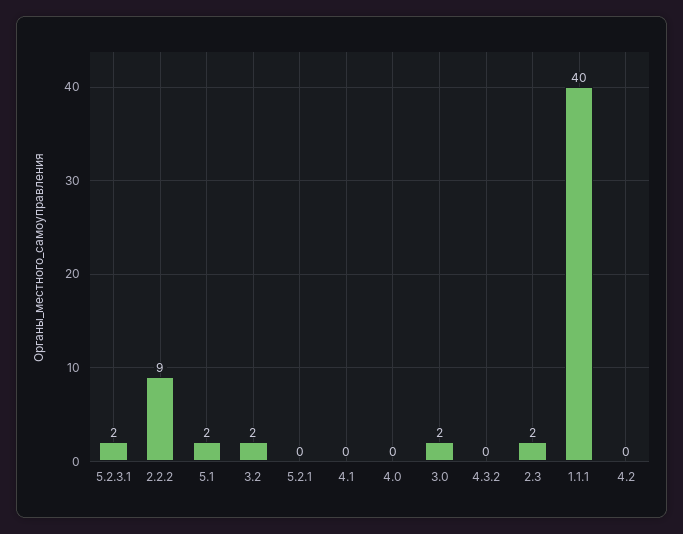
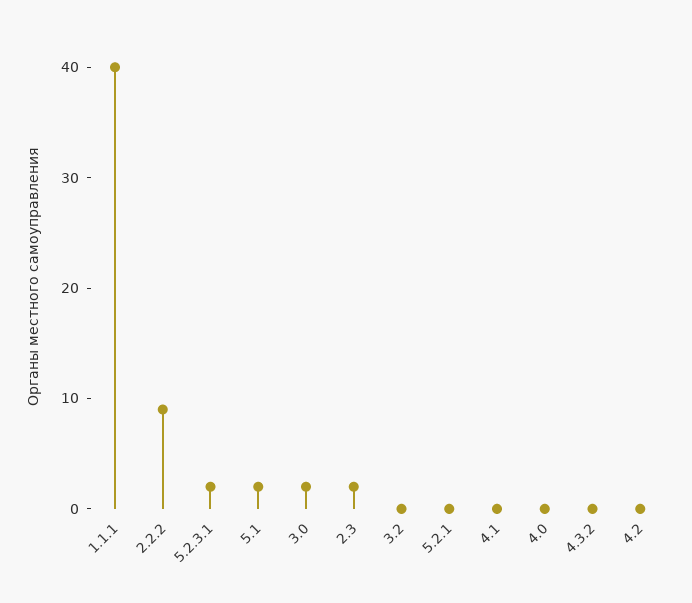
  {
    "5.2.3.1": 2,
    "2.2.2": 9,
    "5.1": 2,
-   "3.2": 2,
+   "3.2": 0,
    "5.2.1": 0,
    "4.1": 0,
    "4.0": 0,
    "3.0": 2,
    "4.3.2": 0,
    "2.3": 2,
    "1.1.1": 40,
    "4.2": 0
  }

